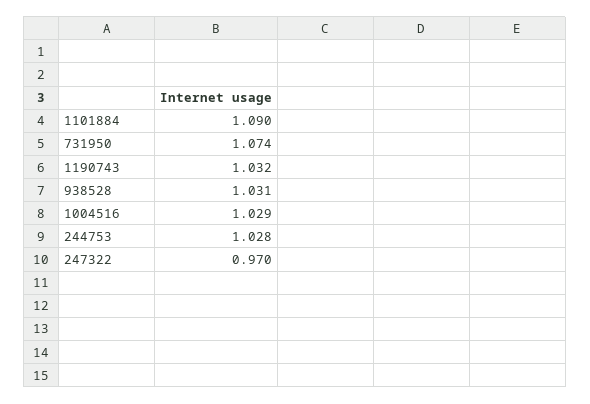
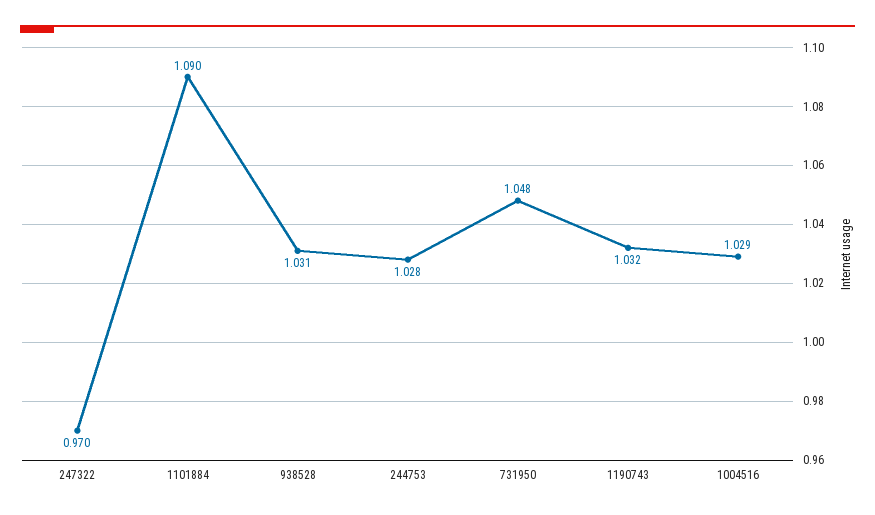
  {
    "1101884": 1.09,
-   "731950": 1.074,
+   "731950": 1.048,
    "1190743": 1.032,
    "938528": 1.031,
    "1004516": 1.029,
    "244753": 1.028,
    "247322": 0.97
  }

